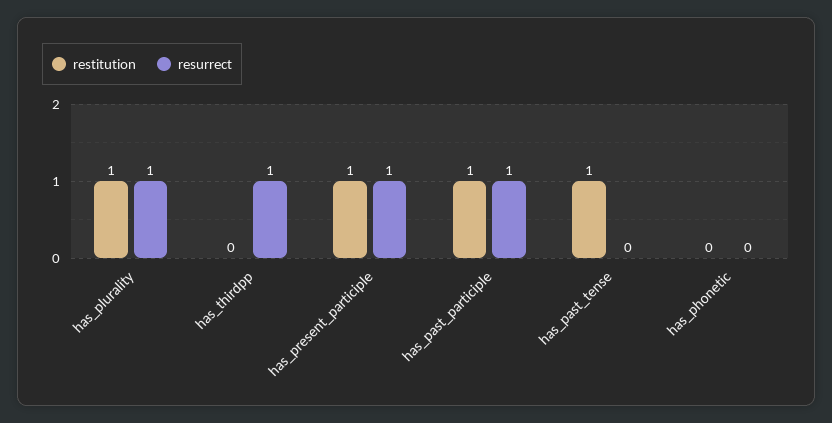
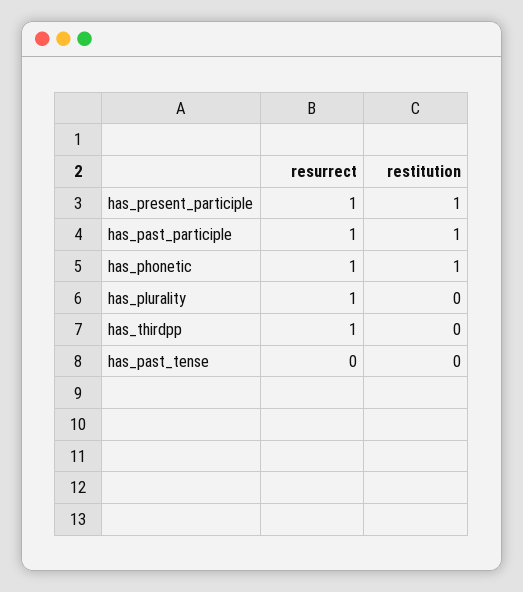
  {
    "restitution": {
-     "has_plurality": 1,
+     "has_plurality": 0,
      "has_thirdpp": 0,
      "has_present_participle": 1,
      "has_past_participle": 1,
-     "has_past_tense": 1,
+     "has_past_tense": 0,
-     "has_phonetic": 0
+     "has_phonetic": 1
    },
    "resurrect": {
      "has_plurality": 1,
      "has_thirdpp": 1,
      "has_present_participle": 1,
      "has_past_participle": 1,
      "has_past_tense": 0,
-     "has_phonetic": 0
+     "has_phonetic": 1
    }
  }

